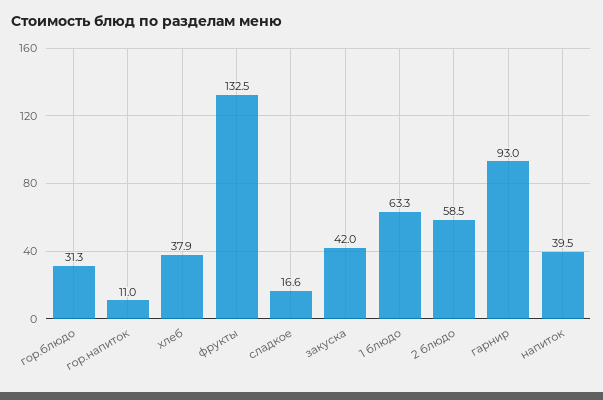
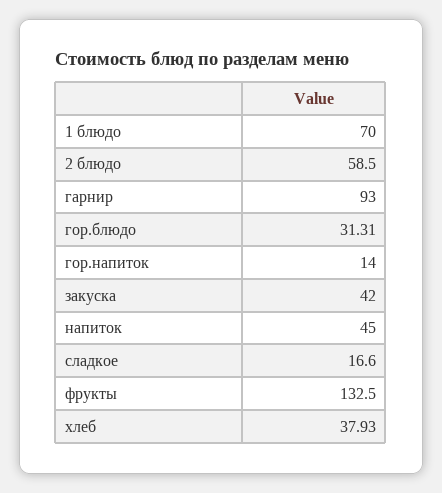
  {
    "гор.блюдо": 31.31,
-   "гор.напиток": 11,
+   "гор.напиток": 14,
    "хлеб": 37.93,
    "фрукты": 132.5,
    "сладкое": 16.6,
    "закуска": 42,
-   "1 блюдо": 63.3,
+   "1 блюдо": 70,
    "2 блюдо": 58.5,
    "гарнир": 93,
-   "напиток": 39.5
+   "напиток": 45
  }

